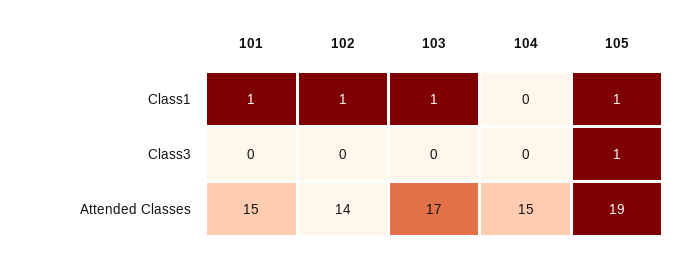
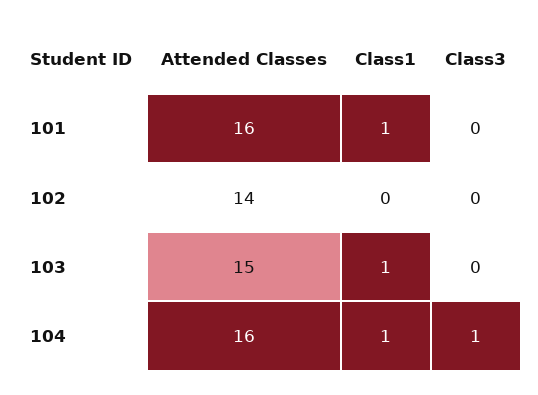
  {
    "101": {
      "Class1": 1,
      "Class3": 0,
-     "Attended Classes": 15
+     "Attended Classes": 16
    },
    "102": {
-     "Class1": 1,
+     "Class1": 0,
      "Class3": 0,
      "Attended Classes": 14
    },
    "103": {
      "Class1": 1,
      "Class3": 0,
-     "Attended Classes": 17
+     "Attended Classes": 15
    },
    "104": {
-     "Class1": 0,
+     "Class1": 1,
-     "Class3": 0,
+     "Class3": 1,
-     "Attended Classes": 15
+     "Attended Classes": 16
-   },
+   }
-   "105": {
-     "Class1": 1,
-     "Class3": 1,
-     "Attended Classes": 19
-   }
  }

